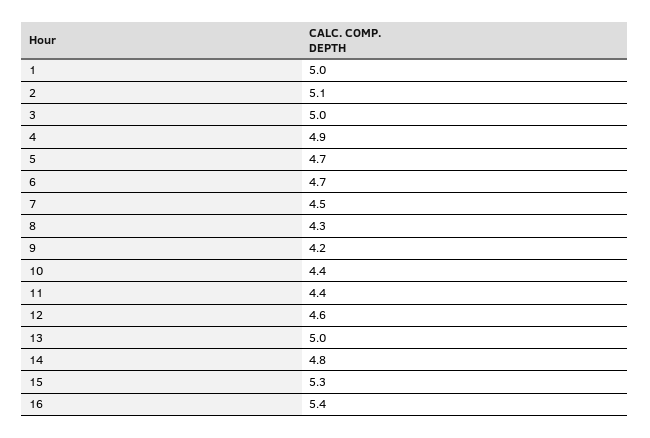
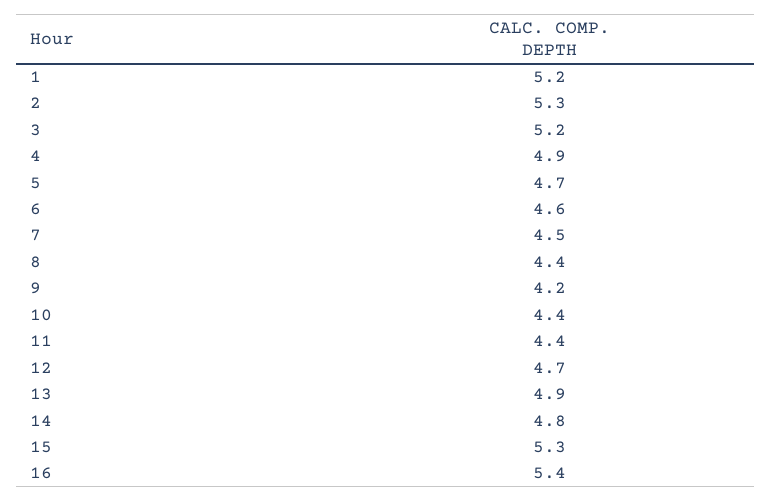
  {
-   "1": 5,
+   "1": 5.2,
-   "2": 5.1,
+   "2": 5.3,
-   "3": 5,
+   "3": 5.2,
    "4": 4.9,
    "5": 4.7,
-   "6": 4.7,
+   "6": 4.6,
    "7": 4.5,
-   "8": 4.3,
+   "8": 4.4,
    "9": 4.2,
    "10": 4.4,
    "11": 4.4,
-   "12": 4.6,
+   "12": 4.7,
-   "13": 5,
+   "13": 4.9,
    "14": 4.8,
    "15": 5.3,
    "16": 5.4
  }

